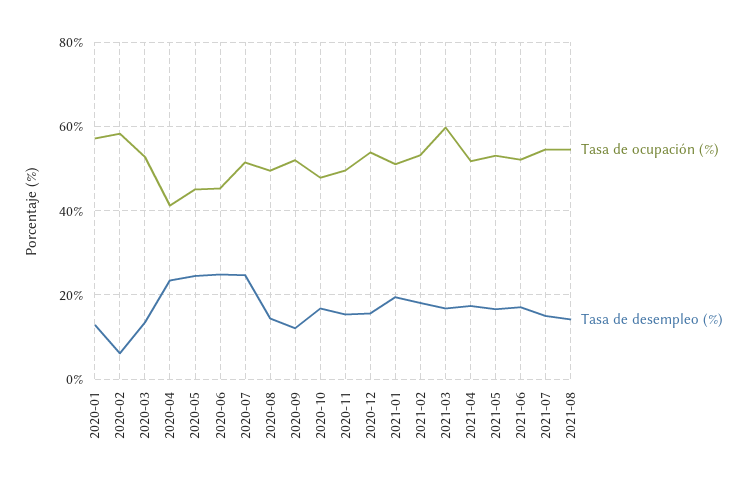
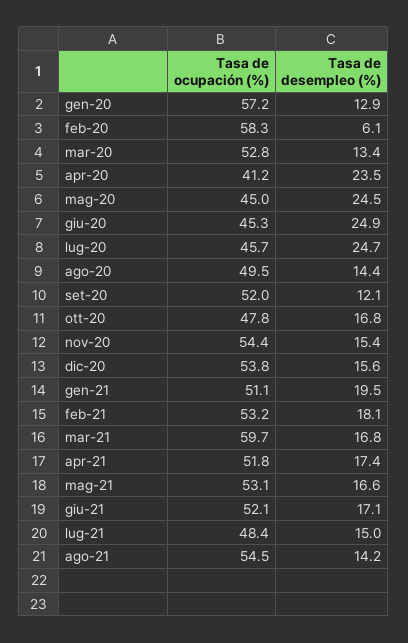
  {
    "Tasa de ocupación (%)": {
      "2020-01": 57.2,
      "2020-02": 58.3,
      "2020-03": 52.8,
      "2020-04": 41.2,
      "2020-05": 45,
      "2020-06": 45.3,
-     "2020-07": 52,
+     "2020-07": 45.7,
      "2020-08": 49.5,
      "2020-09": 52,
      "2020-10": 47.8,
-     "2020-11": 50,
+     "2020-11": 54.4,
      "2020-12": 53.8,
      "2021-01": 51.1,
      "2021-02": 53.2,
      "2021-03": 59.7,
      "2021-04": 51.8,
      "2021-05": 53.1,
      "2021-06": 52.1,
-     "2021-07": 54,
+     "2021-07": 48.4,
      "2021-08": 54.5
    },
    "Tasa de desempleo (%)": {
      "2020-01": 12.9,
      "2020-02": 6.1,
      "2020-03": 13.4,
      "2020-04": 23.5,
      "2020-05": 24.5,
      "2020-06": 24.9,
      "2020-07": 24.7,
      "2020-08": 14.4,
      "2020-09": 12.1,
      "2020-10": 16.8,
      "2020-11": 15.4,
      "2020-12": 15.6,
      "2021-01": 19.5,
      "2021-02": 18.1,
      "2021-03": 16.8,
      "2021-04": 17.4,
      "2021-05": 16.6,
      "2021-06": 17.1,
      "2021-07": 15,
      "2021-08": 14.2
    }
  }

